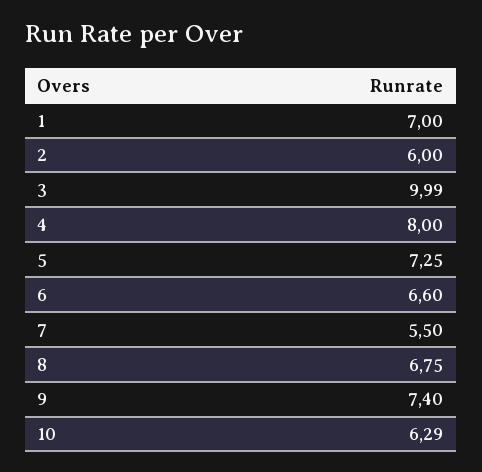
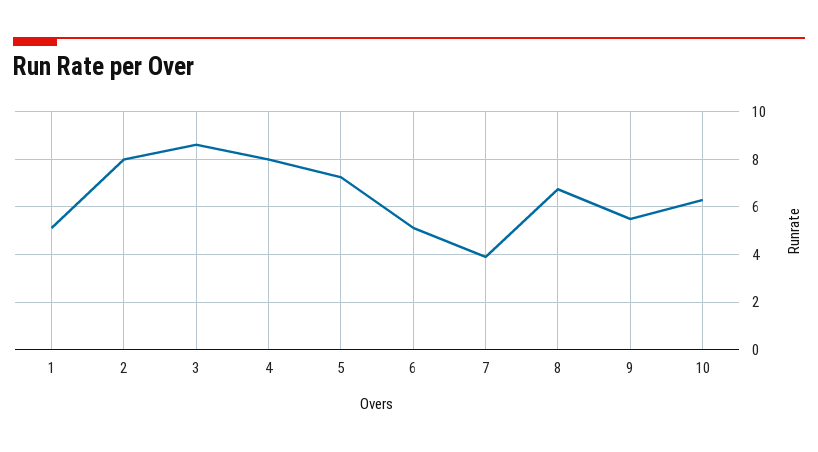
  {
-   "1": 7,
+   "1": 5,
-   "2": 6,
+   "2": 8,
-   "3": 9.99,
+   "3": 8.5,
    "4": 8,
    "5": 7.25,
-   "6": 6.6,
+   "6": 5,
-   "7": 5.5,
+   "7": 4,
    "8": 6.75,
-   "9": 7.4,
+   "9": 5.5,
    "10": 6.29
  }

